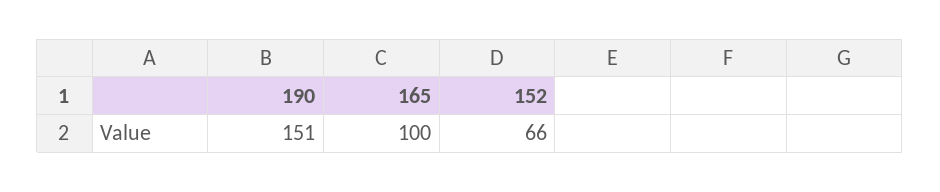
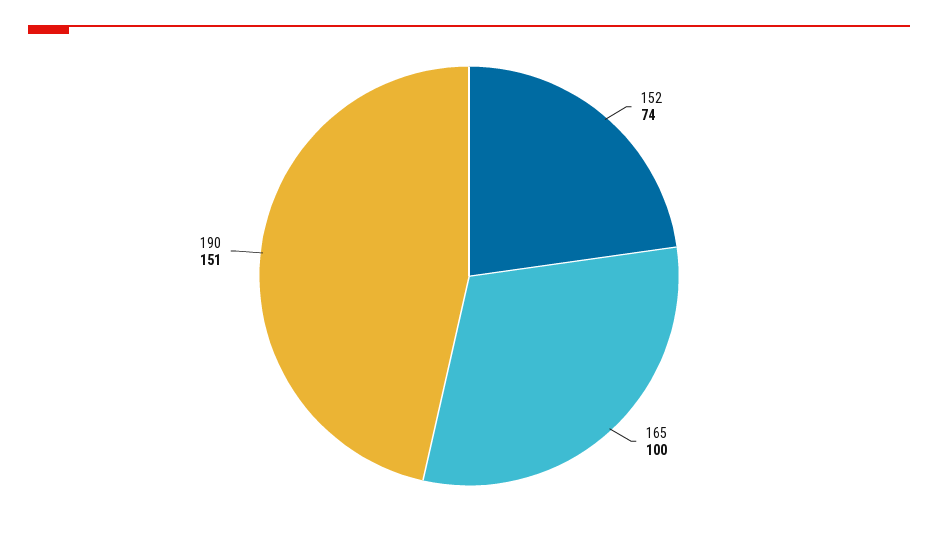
  {
    "190": 151,
    "165": 100,
-   "152": 66
+   "152": 74
  }

